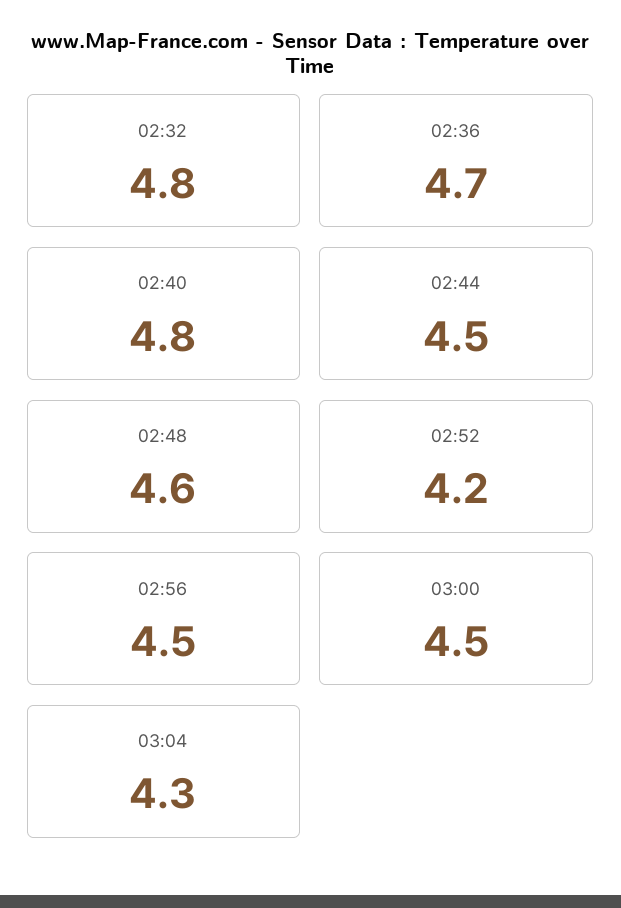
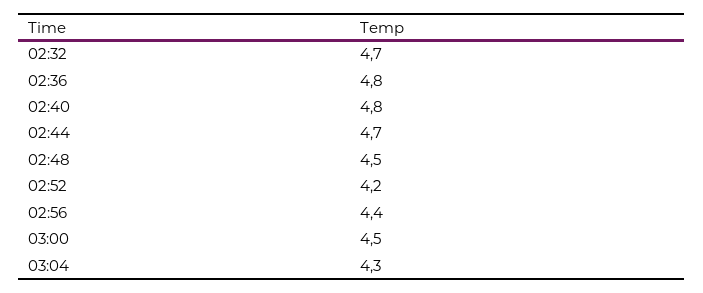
  {
-   "02:32": 4.8,
+   "02:32": 4.7,
-   "02:36": 4.7,
+   "02:36": 4.8,
    "02:40": 4.8,
-   "02:44": 4.5,
+   "02:44": 4.7,
-   "02:48": 4.6,
+   "02:48": 4.5,
    "02:52": 4.2,
-   "02:56": 4.5,
+   "02:56": 4.4,
    "03:00": 4.5,
    "03:04": 4.3
  }

